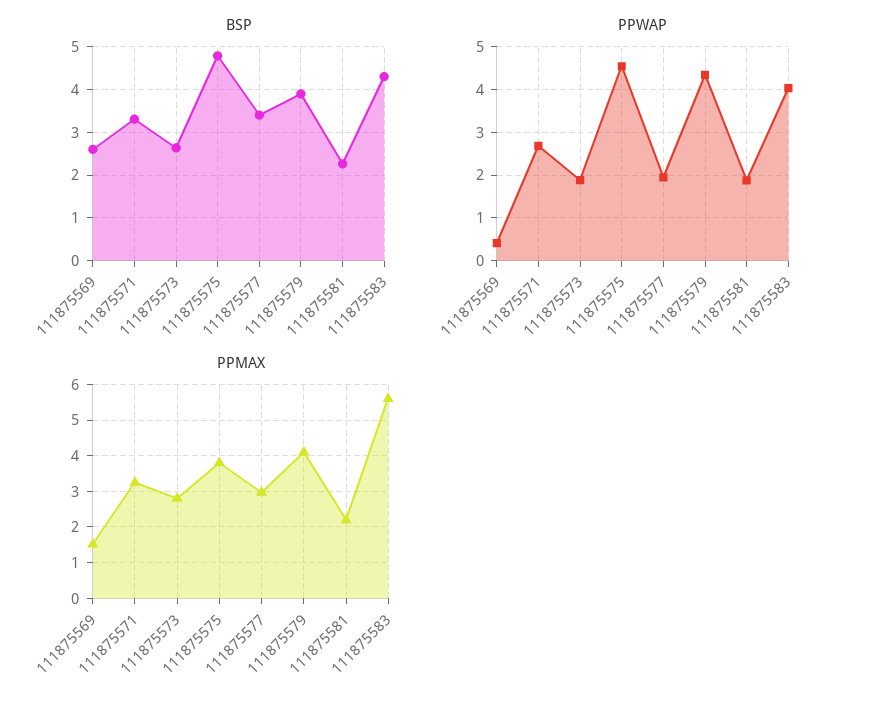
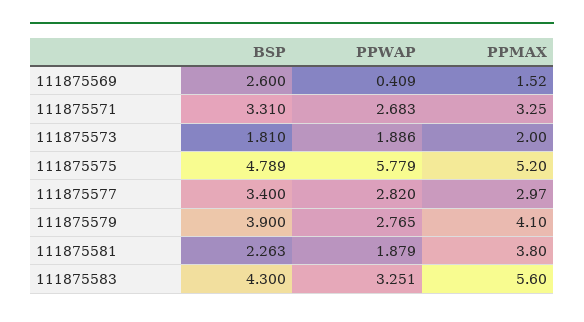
  {
    "BSP": {
      "111875569": 2.6,
      "111875571": 3.31,
-     "111875573": 2.6,
+     "111875573": 1.81,
      "111875575": 4.789,
      "111875577": 3.4,
      "111875579": 3.9,
      "111875581": 2.263,
      "111875583": 4.3
    },
    "PPWAP": {
      "111875569": 0.409,
      "111875571": 2.683,
      "111875573": 1.886,
-     "111875575": 4.6,
+     "111875575": 5.779,
-     "111875577": 2,
+     "111875577": 2.82,
-     "111875579": 4.4,
+     "111875579": 2.765,
      "111875581": 1.879,
-     "111875583": 4
+     "111875583": 3.251
    },
    "PPMAX": {
      "111875569": 1.52,
      "111875571": 3.25,
-     "111875573": 2.8,
+     "111875573": 2,
-     "111875575": 3.8,
+     "111875575": 5.2,
      "111875577": 2.97,
      "111875579": 4.1,
-     "111875581": 2.2,
+     "111875581": 3.8,
      "111875583": 5.6
    }
  }

